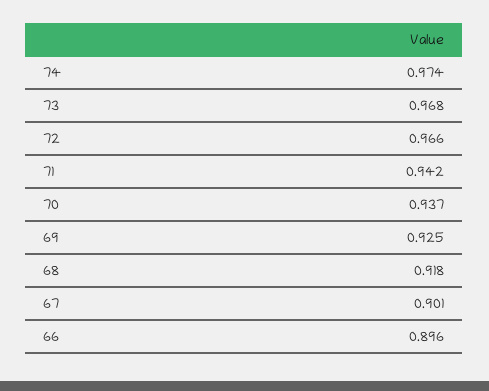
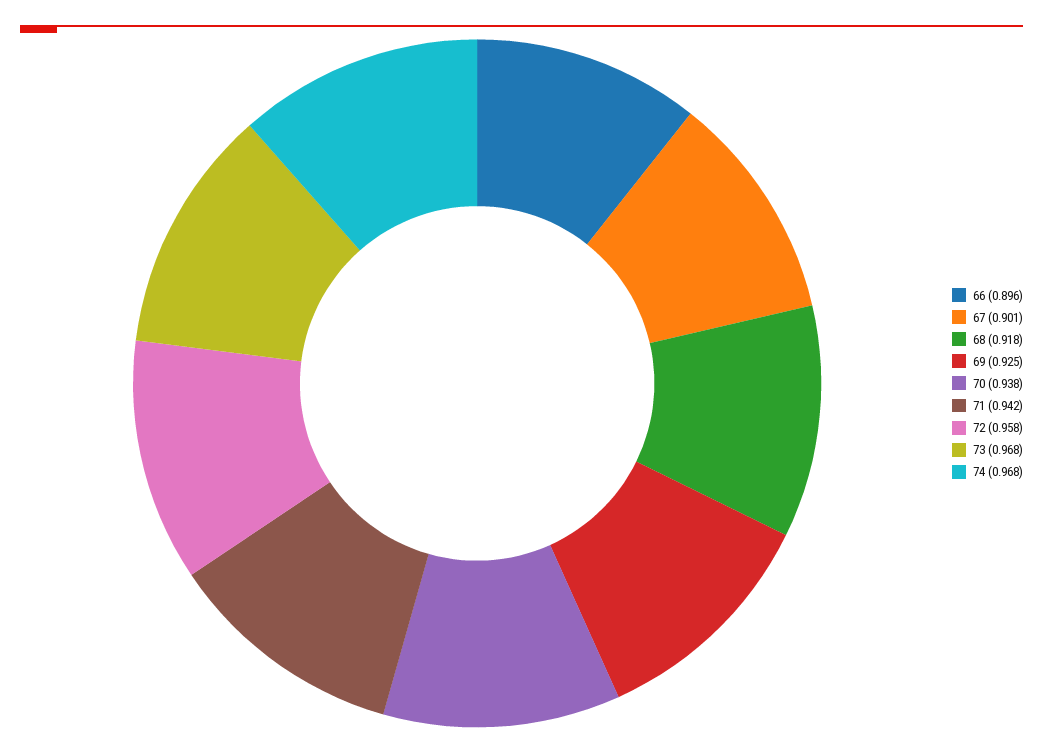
  {
-   "74": 0.974,
+   "74": 0.968,
    "73": 0.968,
-   "72": 0.966,
+   "72": 0.958,
    "71": 0.942,
-   "70": 0.937,
+   "70": 0.938,
    "69": 0.925,
    "68": 0.918,
    "67": 0.901,
    "66": 0.896
  }

